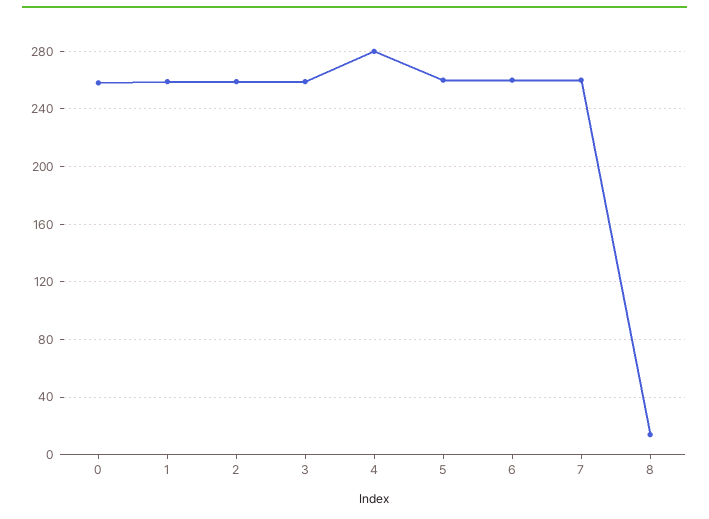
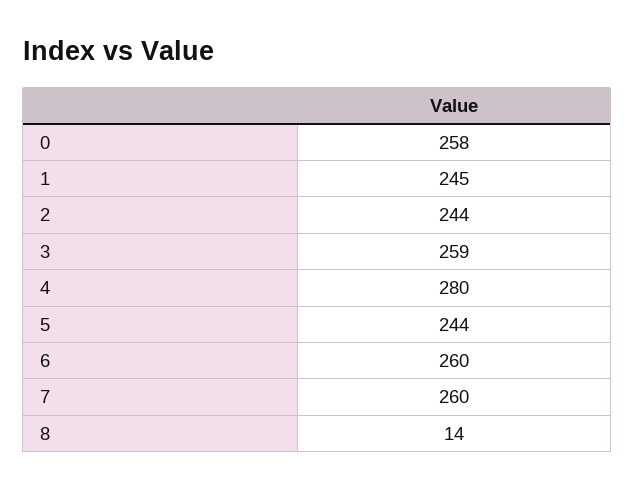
  {
    "0": 258,
-   "1": 260,
+   "1": 245,
-   "2": 260,
+   "2": 244,
    "3": 259,
    "4": 280,
-   "5": 260,
+   "5": 244,
    "6": 260,
    "7": 260,
    "8": 14
  }

